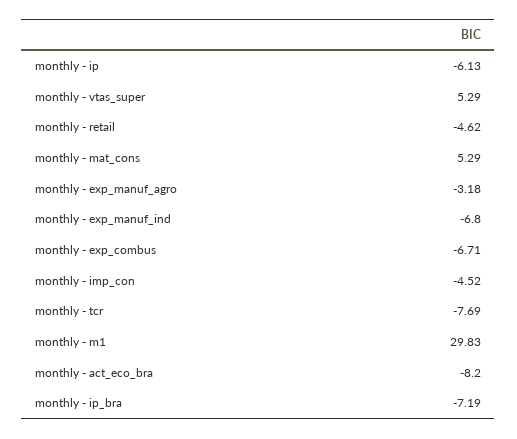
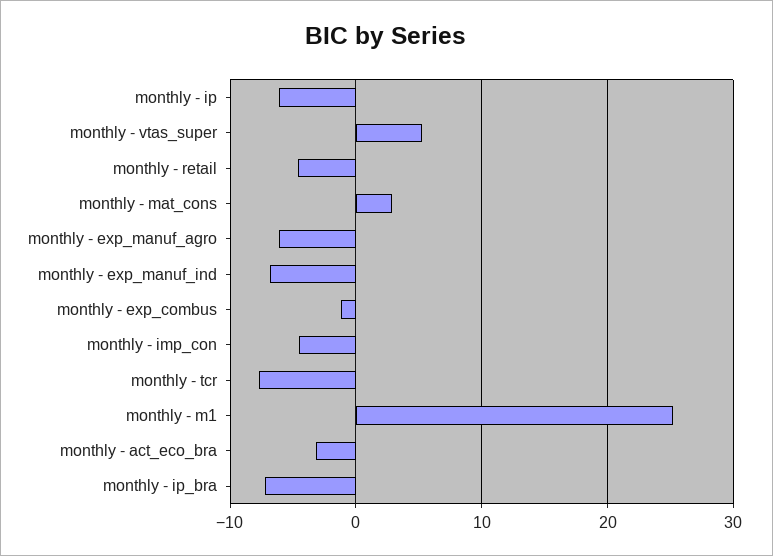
  {
    "monthly - ip": -6.13,
    "monthly - vtas_super": 5.29,
    "monthly - retail": -4.62,
-   "monthly - mat_cons": 5.29,
+   "monthly - mat_cons": 3,
-   "monthly - exp_manuf_agro": -3.18,
+   "monthly - exp_manuf_agro": -6,
    "monthly - exp_manuf_ind": -6.8,
-   "monthly - exp_combus": -6.71,
+   "monthly - exp_combus": -1,
    "monthly - imp_con": -4.52,
    "monthly - tcr": -7.69,
-   "monthly - m1": 29.83,
+   "monthly - m1": 25,
-   "monthly - act_eco_bra": -8.2,
+   "monthly - act_eco_bra": -3,
    "monthly - ip_bra": -7.19
  }

